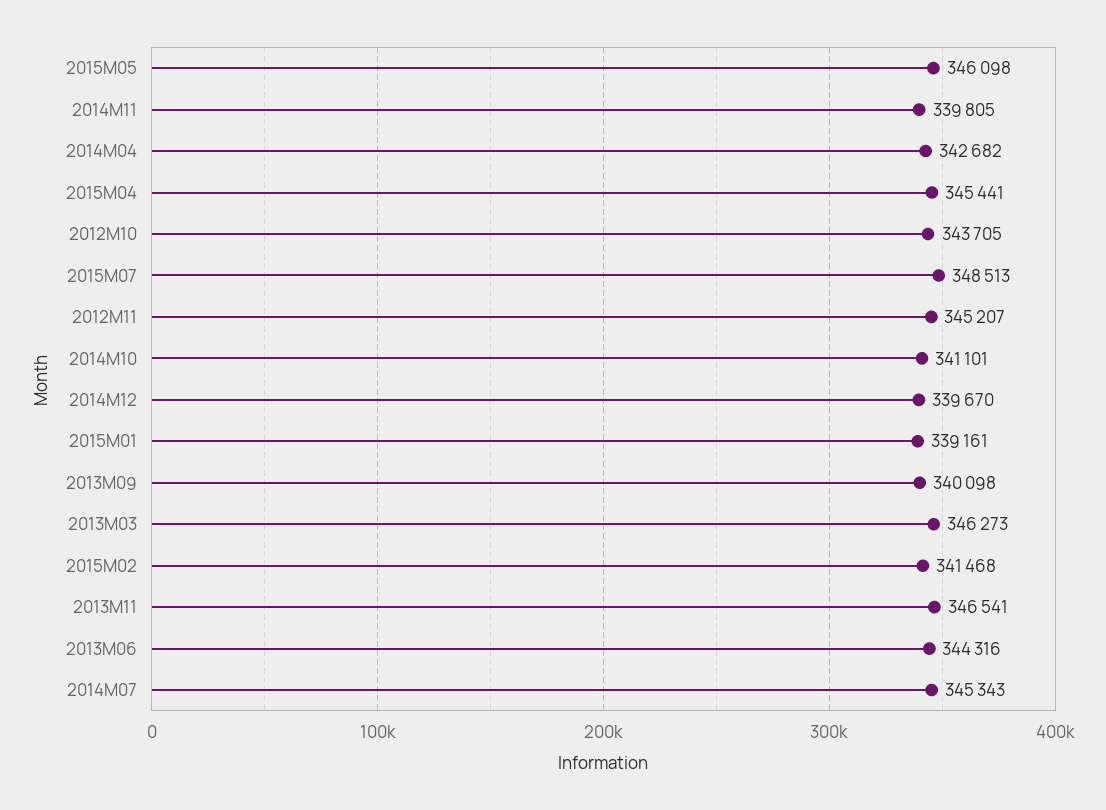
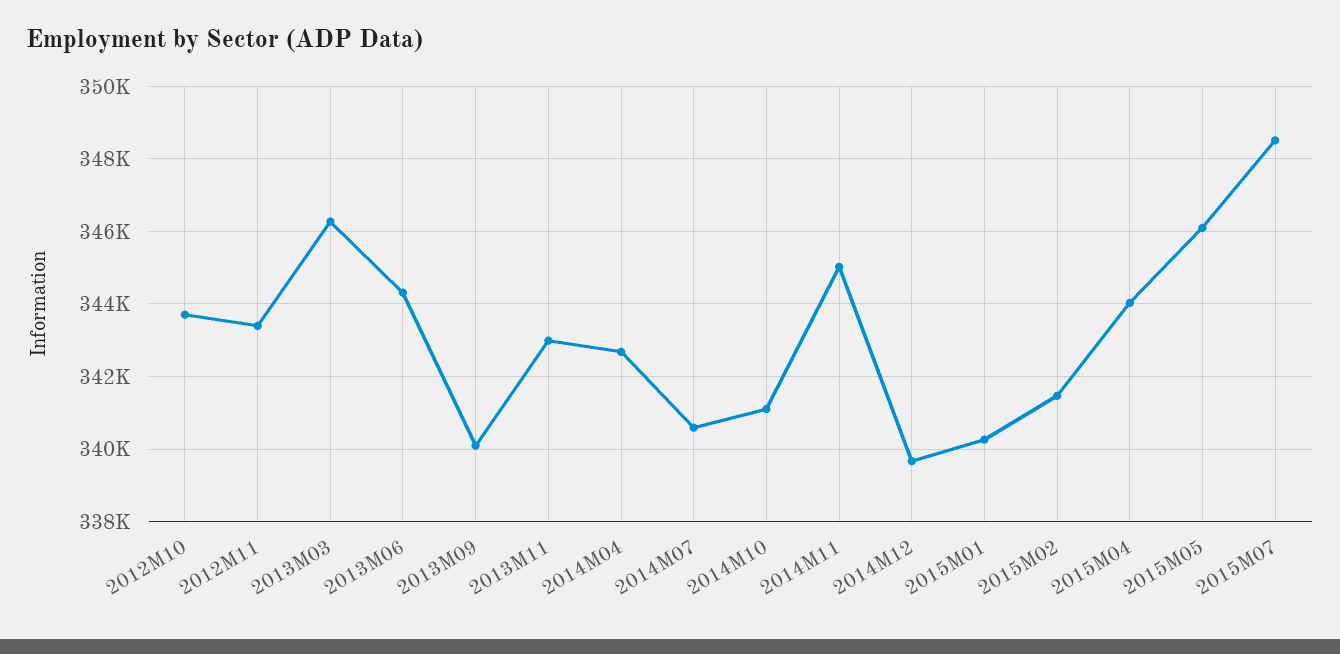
  {
    "2015M05": 346098,
-   "2014M11": 339805,
+   "2014M11": 345000,
    "2014M04": 342682,
-   "2015M04": 345441,
+   "2015M04": 344000,
    "2012M10": 343705,
    "2015M07": 348513,
-   "2012M11": 345207,
+   "2012M11": 343400,
    "2014M10": 341101,
    "2014M12": 339670,
-   "2015M01": 339161,
+   "2015M01": 340200,
    "2013M09": 340098,
    "2013M03": 346273,
    "2015M02": 341468,
-   "2013M11": 346541,
+   "2013M11": 343000,
    "2013M06": 344316,
-   "2014M07": 345343
+   "2014M07": 340600
  }

